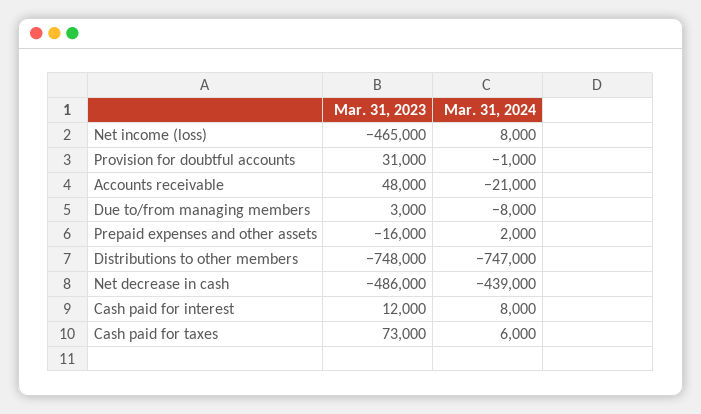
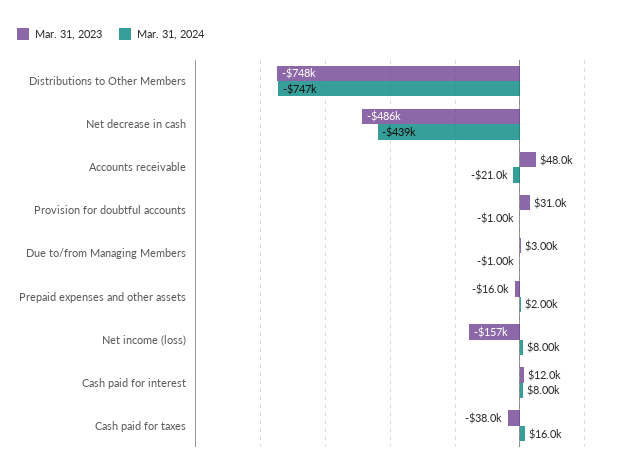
  {
    "Mar. 31, 2023": {
-     "Net income (loss)": -465000,
+     "Net income (loss)": -157000,
      "Provision for doubtful accounts": 31000,
      "Accounts receivable": 48000,
      "Due to/from managing members": 3000,
      "Prepaid expenses and other assets": -16000,
      "Distributions to other members": -748000,
      "Net decrease in cash": -486000,
      "Cash paid for interest": 12000,
-     "Cash paid for taxes": 73000
+     "Cash paid for taxes": -38000
    },
    "Mar. 31, 2024": {
      "Net income (loss)": 8000,
      "Provision for doubtful accounts": -1000,
      "Accounts receivable": -21000,
-     "Due to/from managing members": -8000,
+     "Due to/from managing members": -1000,
      "Prepaid expenses and other assets": 2000,
      "Distributions to other members": -747000,
      "Net decrease in cash": -439000,
      "Cash paid for interest": 8000,
-     "Cash paid for taxes": 6000
+     "Cash paid for taxes": 16000
    }
  }

